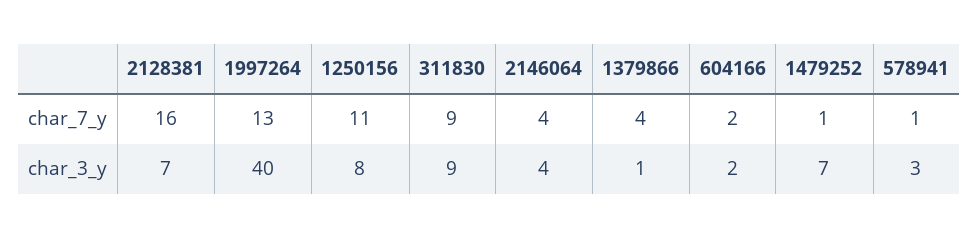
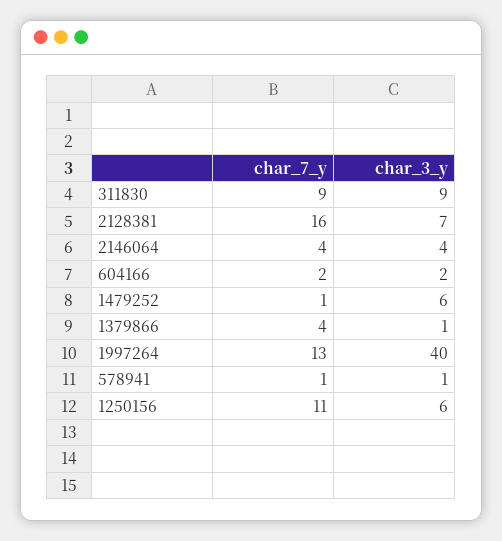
  {
    "2128381": {
      "char_7_y": 16,
      "char_3_y": 7
    },
    "1997264": {
      "char_7_y": 13,
      "char_3_y": 40
    },
    "1250156": {
      "char_7_y": 11,
-     "char_3_y": 8
+     "char_3_y": 6
    },
    "311830": {
      "char_7_y": 9,
      "char_3_y": 9
    },
    "2146064": {
      "char_7_y": 4,
      "char_3_y": 4
    },
    "1379866": {
      "char_7_y": 4,
      "char_3_y": 1
    },
    "604166": {
      "char_7_y": 2,
      "char_3_y": 2
    },
    "1479252": {
      "char_7_y": 1,
-     "char_3_y": 7
+     "char_3_y": 6
    },
    "578941": {
      "char_7_y": 1,
-     "char_3_y": 3
+     "char_3_y": 1
    }
  }

